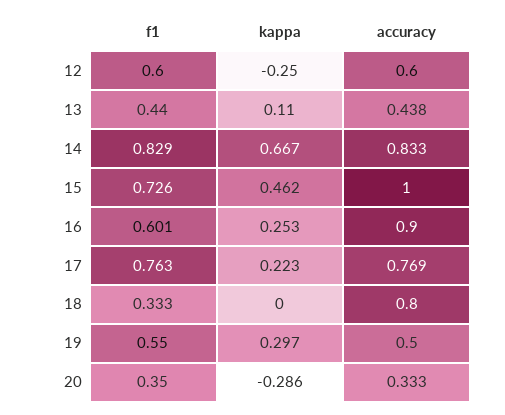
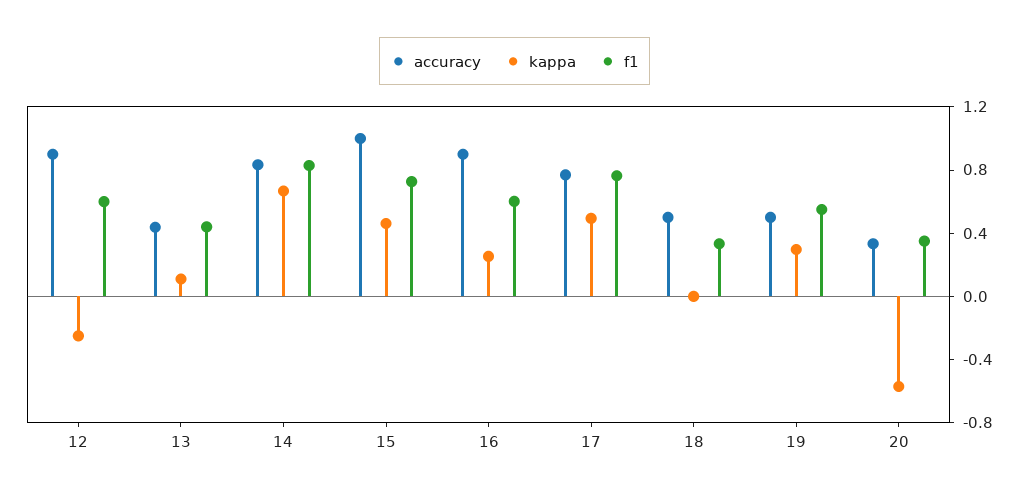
  {
    "f1": {
      "12": 0.6,
      "13": 0.44,
      "14": 0.829,
      "15": 0.726,
      "16": 0.601,
      "17": 0.763,
      "18": 0.333,
      "19": 0.55,
      "20": 0.35
    },
    "kappa": {
      "12": -0.25,
      "13": 0.11,
      "14": 0.667,
      "15": 0.462,
      "16": 0.253,
-     "17": 0.223,
+     "17": 0.5,
      "18": 0,
      "19": 0.297,
-     "20": -0.286
+     "20": -0.6
    },
    "accuracy": {
-     "12": 0.6,
+     "12": 0.9,
      "13": 0.438,
      "14": 0.833,
      "15": 1,
      "16": 0.9,
      "17": 0.769,
-     "18": 0.8,
+     "18": 0.5,
      "19": 0.5,
      "20": 0.333
    }
  }

